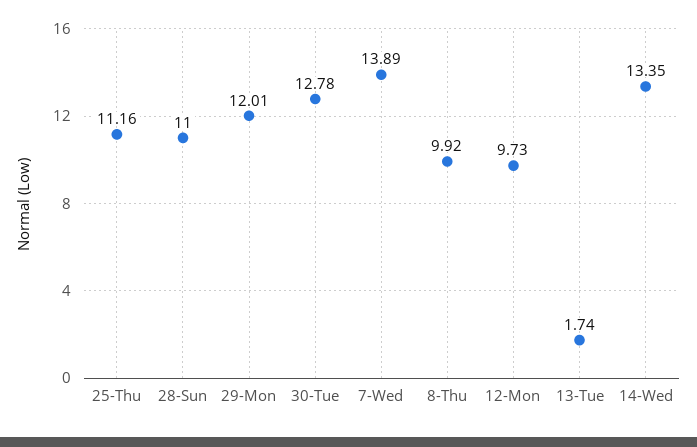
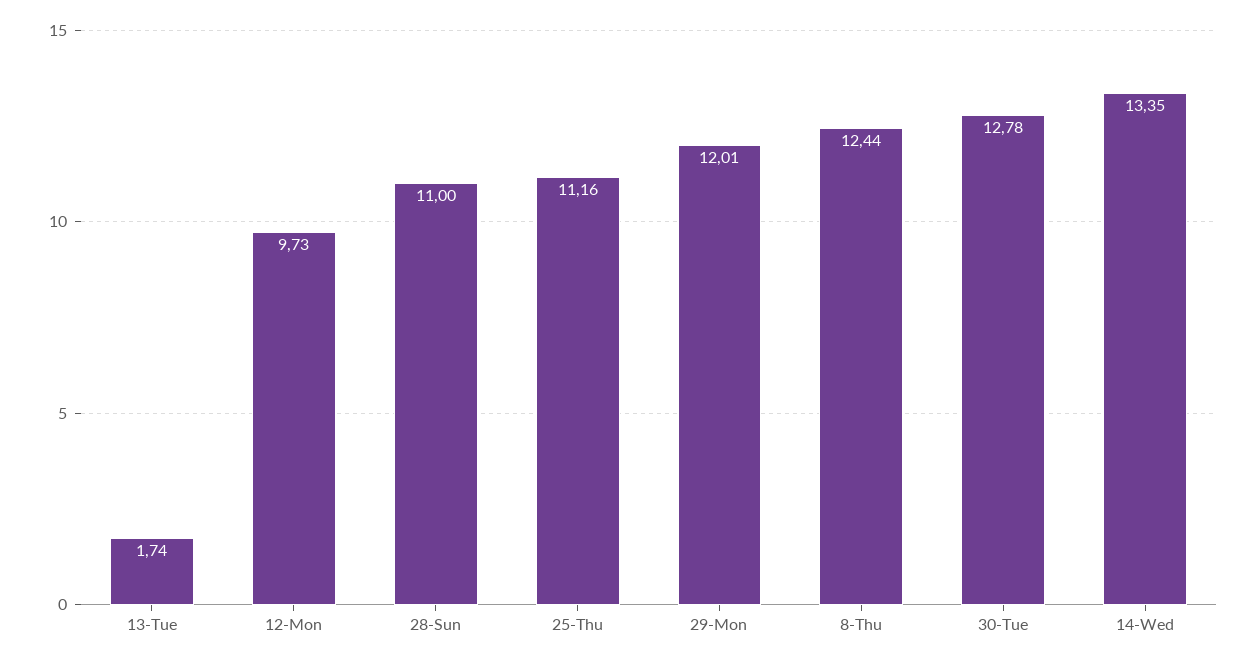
  {
    "25-Thu": 11.16,
    "28-Sun": 11,
    "29-Mon": 12.01,
    "30-Tue": 12.78,
-   "7-Wed": 13.89,
-   "8-Thu": 9.92,
+   "8-Thu": 12.44,
    "12-Mon": 9.73,
    "13-Tue": 1.74,
    "14-Wed": 13.35
  }

